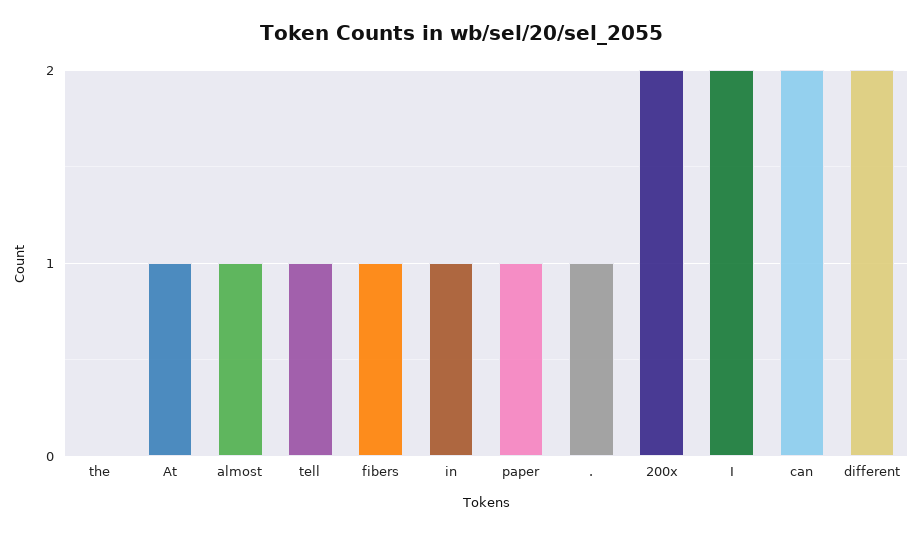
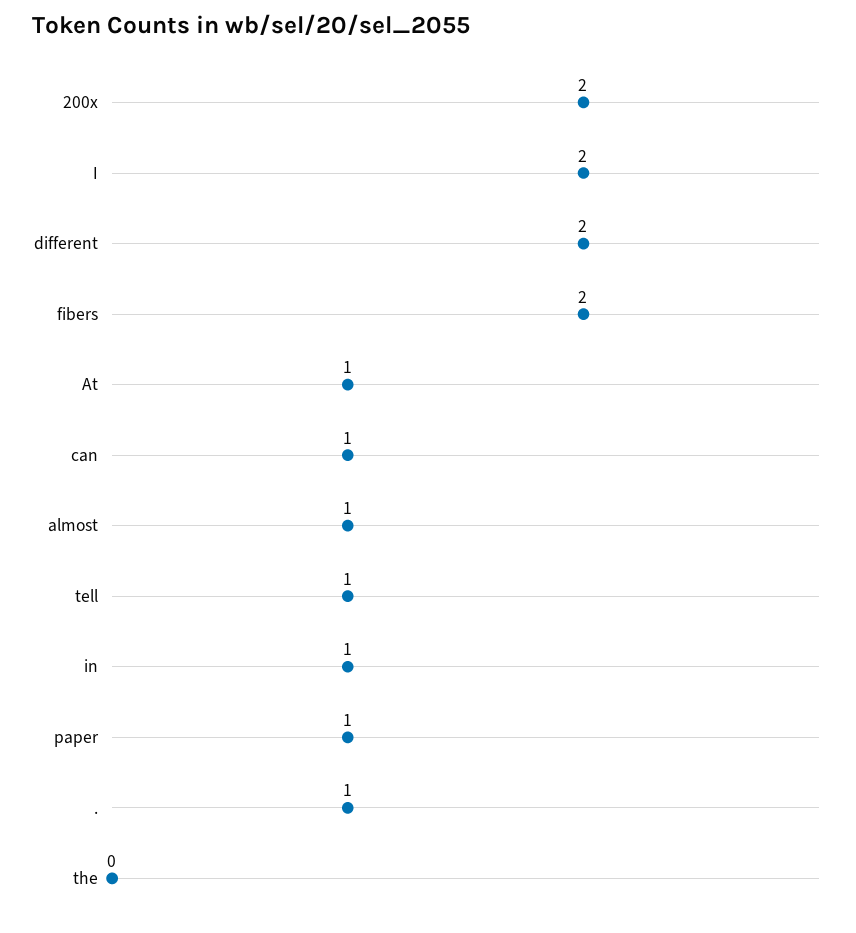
  {
    "the": 0,
    "At": 1,
    "almost": 1,
    "tell": 1,
-   "fibers": 1,
+   "fibers": 2,
    "in": 1,
    "paper": 1,
    ".": 1,
    "200x": 2,
    "I": 2,
-   "can": 2,
+   "can": 1,
    "different": 2
  }

